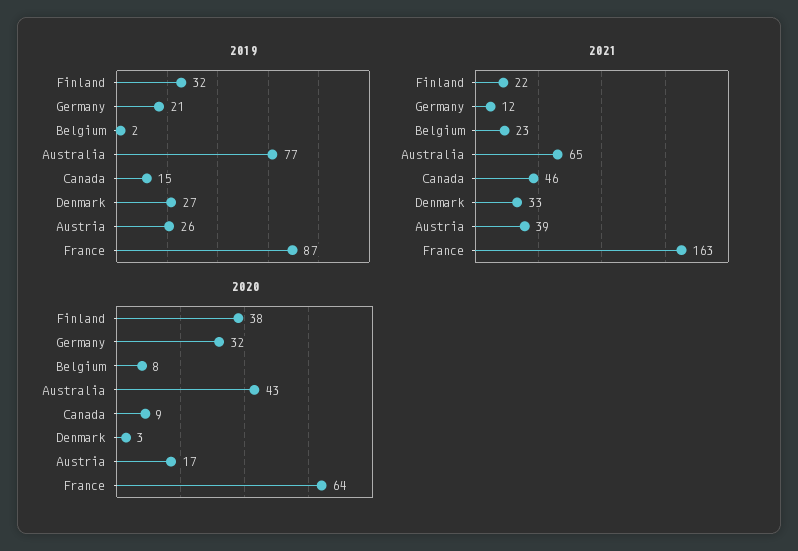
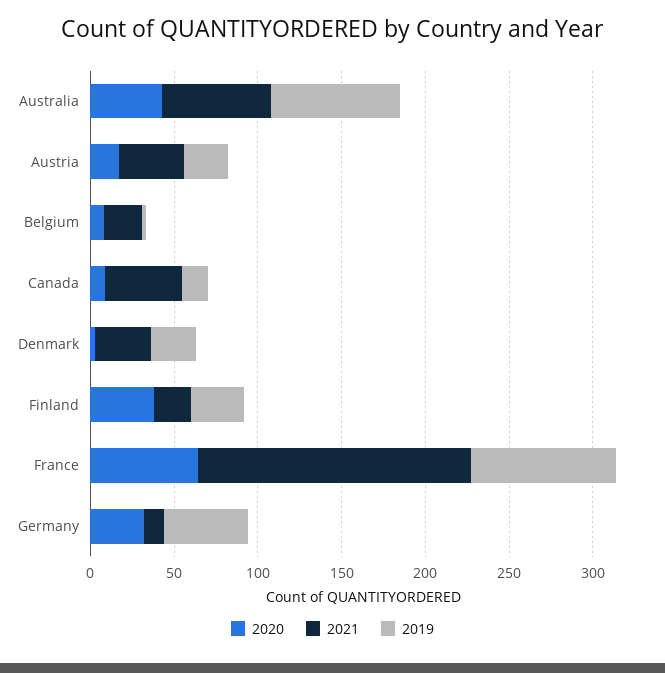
  {
    "2019": {
      "Finland": 32,
-     "Germany": 21,
+     "Germany": 50,
      "Belgium": 2,
      "Australia": 77,
      "Canada": 15,
      "Denmark": 27,
      "Austria": 26,
      "France": 87
    },
    "2021": {
      "Finland": 22,
      "Germany": 12,
      "Belgium": 23,
      "Australia": 65,
      "Canada": 46,
      "Denmark": 33,
      "Austria": 39,
      "France": 163
    },
    "2020": {
      "Finland": 38,
      "Germany": 32,
      "Belgium": 8,
      "Australia": 43,
      "Canada": 9,
      "Denmark": 3,
      "Austria": 17,
      "France": 64
    }
  }

